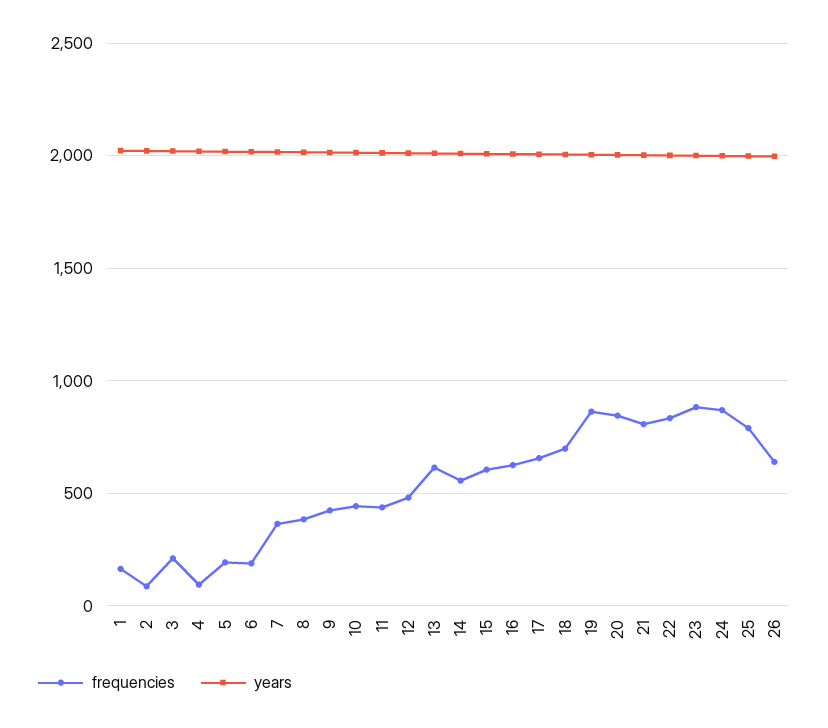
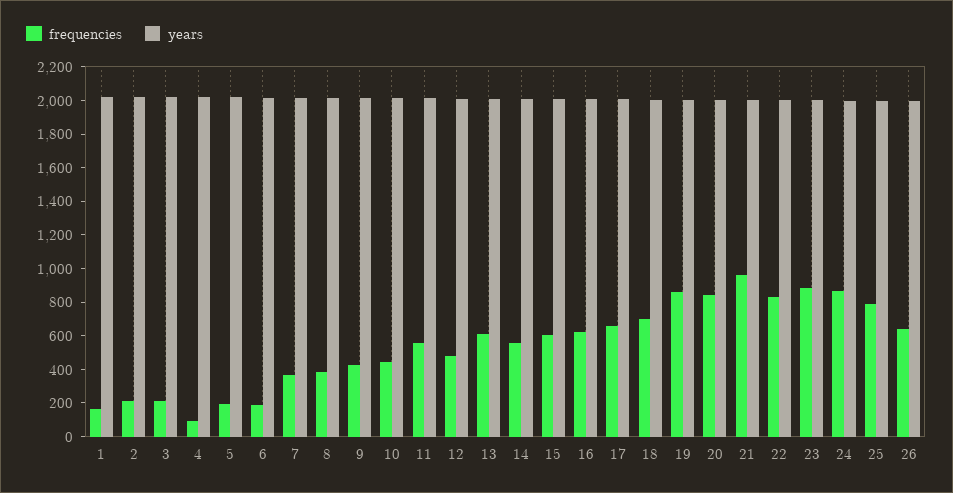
  {
    "frequencies": {
      "1": 150,
-     "2": 100,
+     "2": 200,
      "3": 200,
      "4": 100,
      "5": 200,
      "6": 200,
      "7": 350,
      "8": 400,
      "9": 400,
      "10": 450,
-     "11": 450,
+     "11": 550,
      "12": 500,
      "13": 600,
      "14": 550,
      "15": 600,
      "16": 600,
      "17": 650,
      "18": 700,
      "19": 850,
      "20": 850,
-     "21": 800,
+     "21": 950,
      "22": 850,
      "23": 900,
      "24": 850,
      "25": 800,
      "26": 650
    },
    "years": {
      "1": 2000,
      "2": 2000,
      "3": 2000,
      "4": 2000,
      "5": 2000,
      "6": 2000,
      "7": 2000,
      "8": 2000,
      "9": 2000,
      "10": 2000,
      "11": 2000,
      "12": 2000,
      "13": 2000,
      "14": 2000,
      "15": 2000,
      "16": 2000,
      "17": 2000,
      "18": 2000,
      "19": 2000,
      "20": 2000,
      "21": 2000,
      "22": 2000,
      "23": 2000,
      "24": 2000,
      "25": 2000,
      "26": 2000
    }
  }

